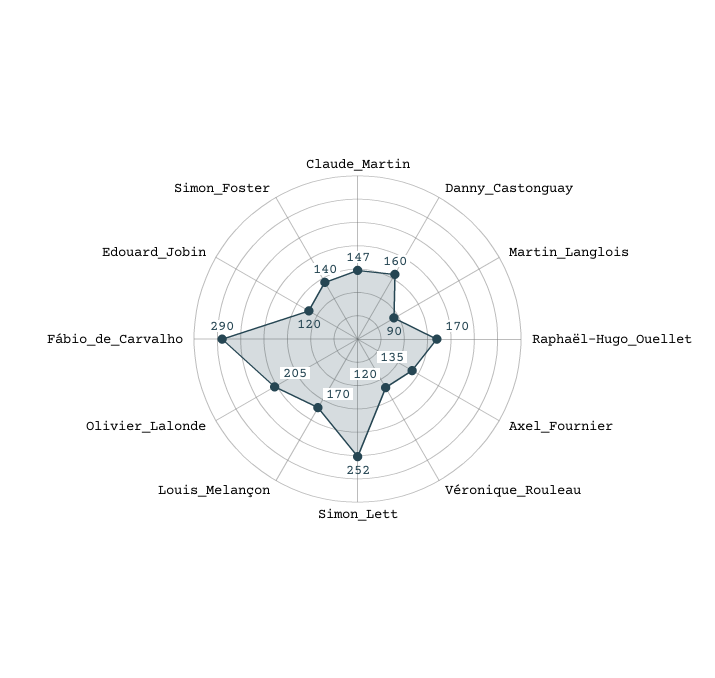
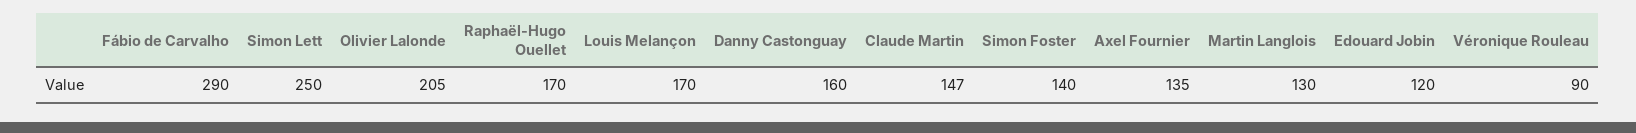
  {
    "Claude_Martin": 147,
    "Danny_Castonguay": 160,
-   "Martin_Langlois": 90,
+   "Martin_Langlois": 130,
    "Raphaël-Hugo_Ouellet": 170,
    "Axel_Fournier": 135,
-   "Véronique_Rouleau": 120,
+   "Véronique_Rouleau": 90,
-   "Simon_Lett": 252,
+   "Simon_Lett": 250,
    "Louis_Melançon": 170,
    "Olivier_Lalonde": 205,
    "Fábio_de_Carvalho": 290,
    "Edouard_Jobin": 120,
    "Simon_Foster": 140
  }

